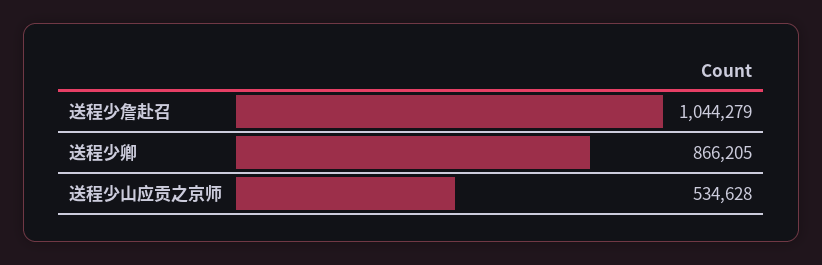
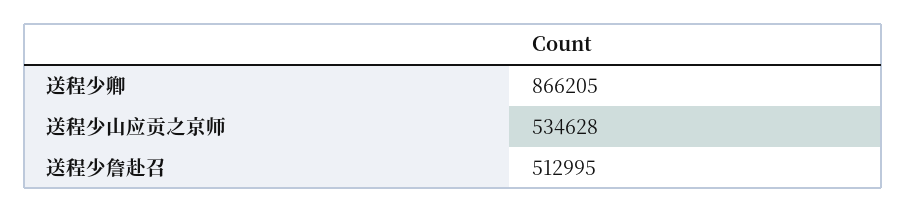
  {
-   "送程少詹赴召": 1044279,
+   "送程少詹赴召": 512995,
    "送程少卿": 866205,
    "送程少山应贡之京师": 534628
  }

